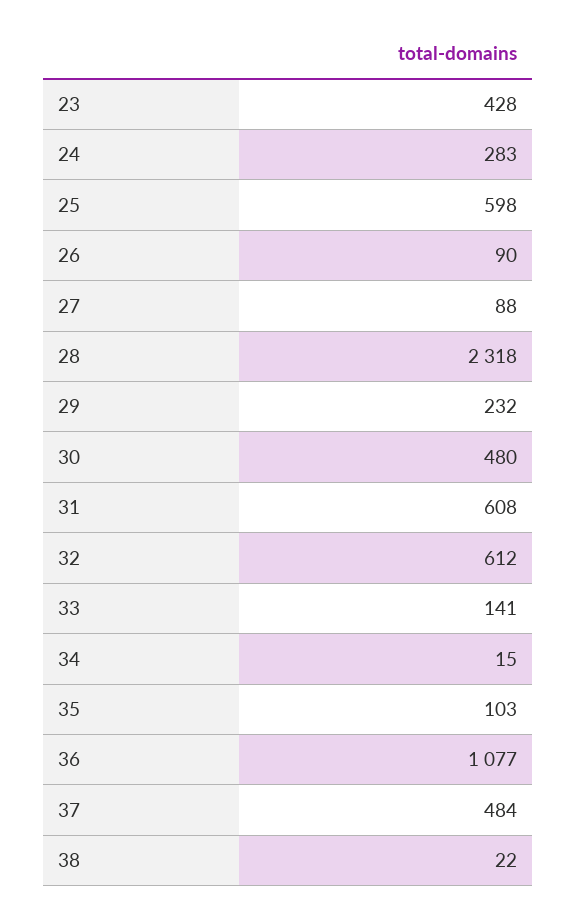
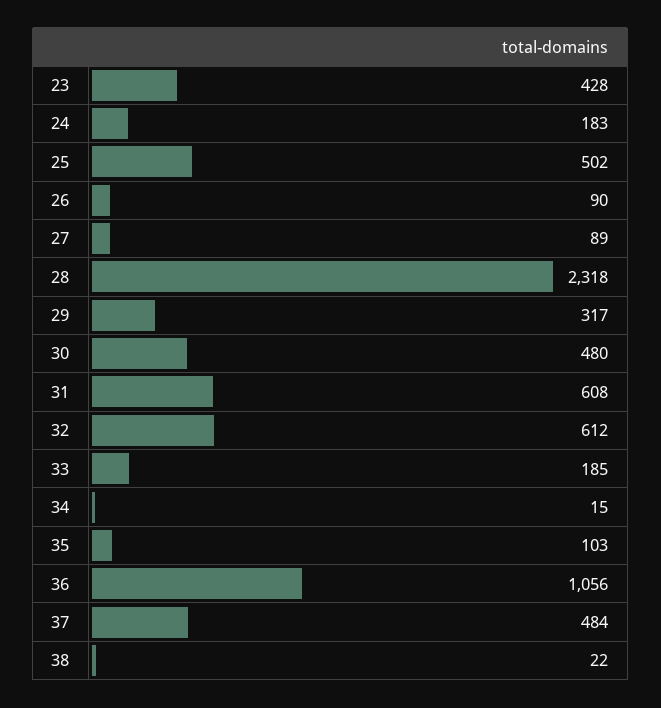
  {
    "23": 428,
-   "24": 283,
+   "24": 183,
-   "25": 598,
+   "25": 502,
    "26": 90,
-   "27": 88,
+   "27": 89,
    "28": 2318,
-   "29": 232,
+   "29": 317,
    "30": 480,
    "31": 608,
    "32": 612,
-   "33": 141,
+   "33": 185,
    "34": 15,
    "35": 103,
-   "36": 1077,
+   "36": 1056,
    "37": 484,
    "38": 22
  }

